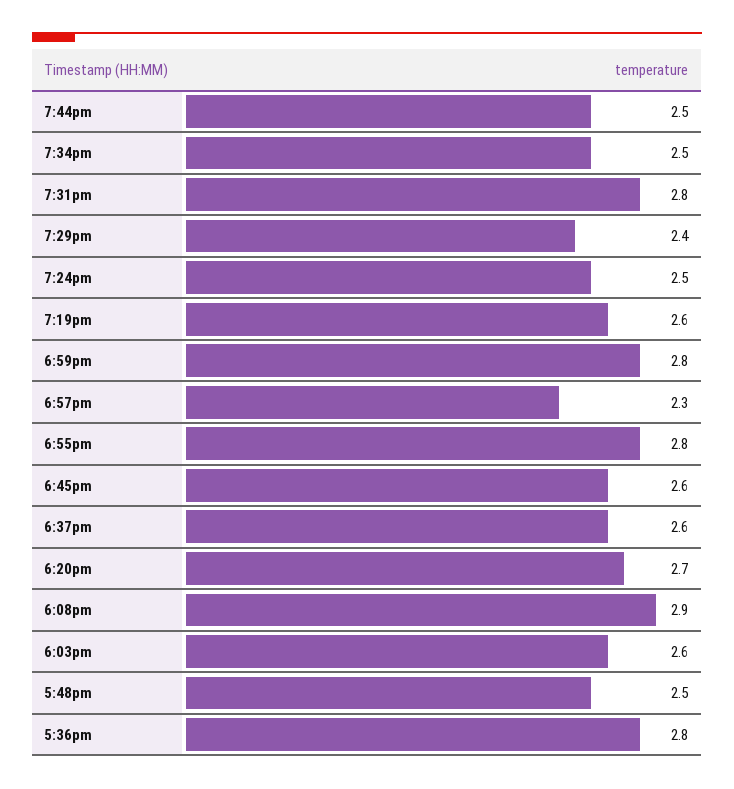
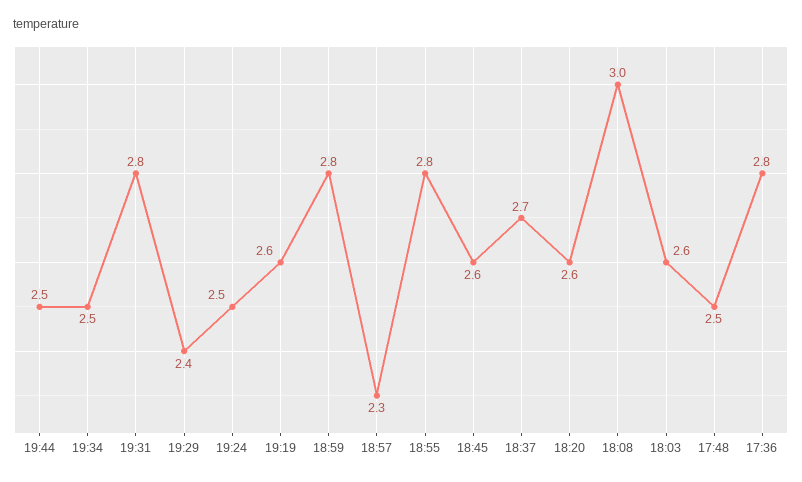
  {
    "7:44pm": 2.5,
    "7:34pm": 2.5,
    "7:31pm": 2.8,
    "7:29pm": 2.4,
    "7:24pm": 2.5,
    "7:19pm": 2.6,
    "6:59pm": 2.8,
    "6:57pm": 2.3,
    "6:55pm": 2.8,
    "6:45pm": 2.6,
-   "6:37pm": 2.6,
+   "6:37pm": 2.7,
-   "6:20pm": 2.7,
+   "6:20pm": 2.6,
-   "6:08pm": 2.9,
+   "6:08pm": 3,
    "6:03pm": 2.6,
    "5:48pm": 2.5,
    "5:36pm": 2.8
  }

